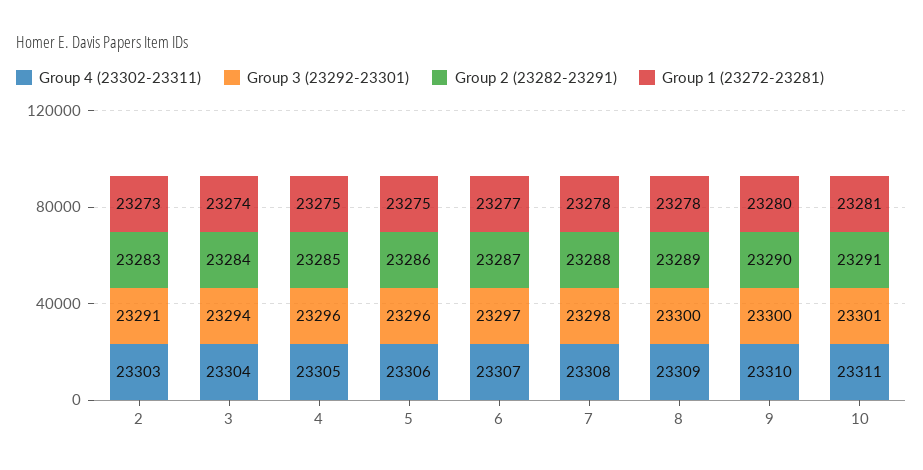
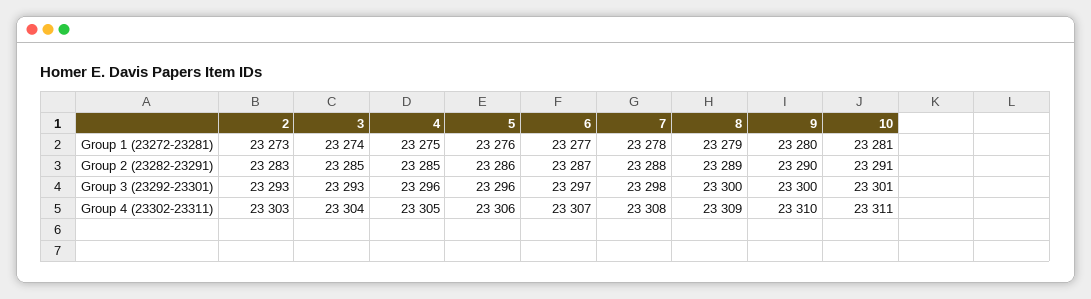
  {
    "Group 4 (23302-23311)": {
      "2": 23303,
      "3": 23304,
      "4": 23305,
      "5": 23306,
      "6": 23307,
      "7": 23308,
      "8": 23309,
      "9": 23310,
      "10": 23311
    },
    "Group 3 (23292-23301)": {
-     "2": 23291,
+     "2": 23293,
-     "3": 23294,
+     "3": 23293,
      "4": 23296,
      "5": 23296,
      "6": 23297,
      "7": 23298,
      "8": 23300,
      "9": 23300,
      "10": 23301
    },
    "Group 2 (23282-23291)": {
      "2": 23283,
-     "3": 23284,
+     "3": 23285,
      "4": 23285,
      "5": 23286,
      "6": 23287,
      "7": 23288,
      "8": 23289,
      "9": 23290,
      "10": 23291
    },
    "Group 1 (23272-23281)": {
      "2": 23273,
      "3": 23274,
      "4": 23275,
-     "5": 23275,
+     "5": 23276,
      "6": 23277,
      "7": 23278,
-     "8": 23278,
+     "8": 23279,
      "9": 23280,
      "10": 23281
    }
  }

